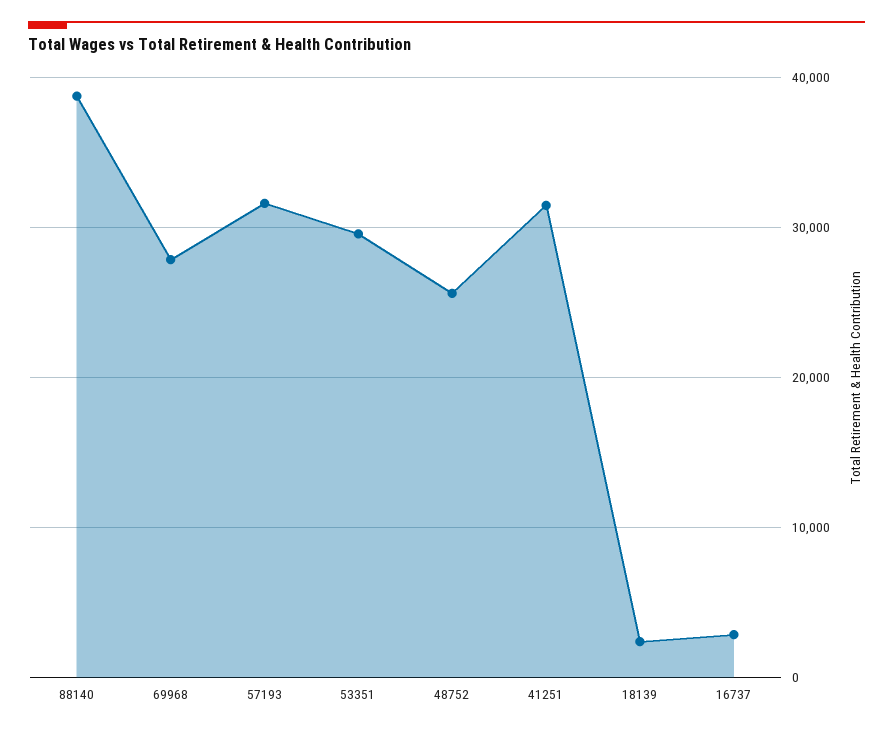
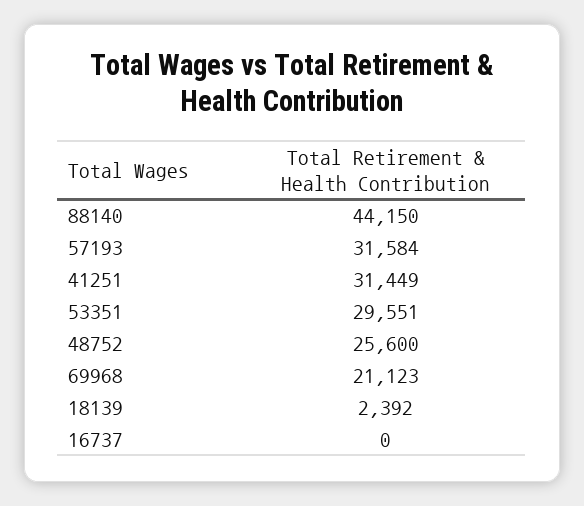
  {
-   "88140": 39000,
+   "88140": 44150,
-   "69968": 28000,
+   "69968": 21123,
    "57193": 31584,
    "53351": 29551,
    "48752": 25600,
    "41251": 31449,
    "18139": 2392,
-   "16737": 3000
+   "16737": 0
  }

